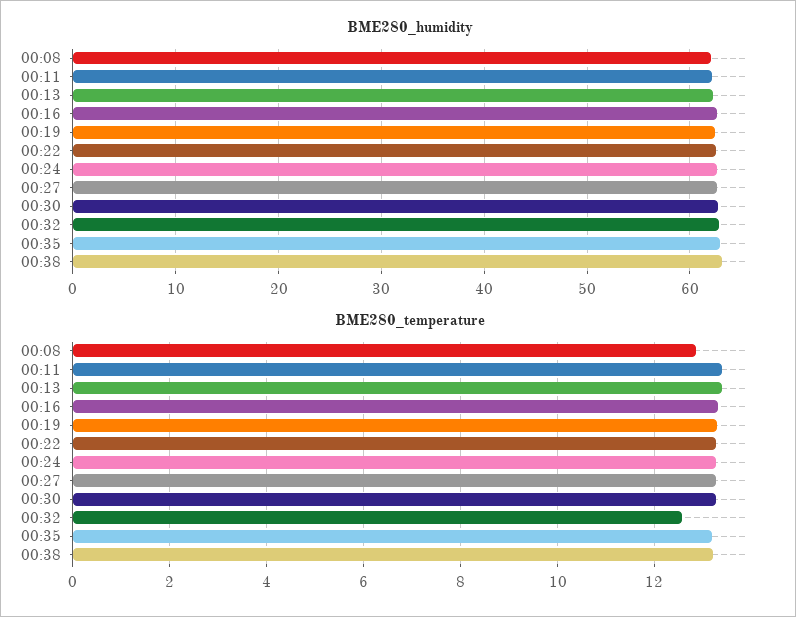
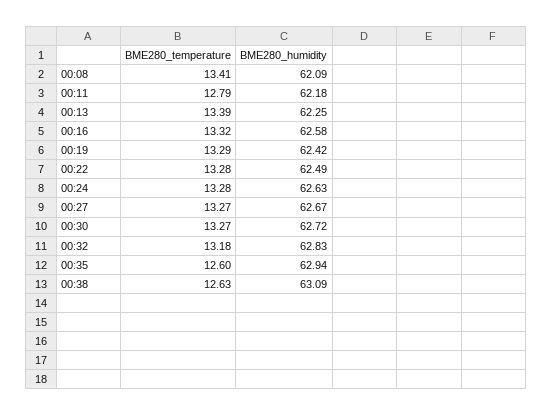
  {
    "BME280_humidity": {
      "00:08": 62.09,
      "00:11": 62.18,
      "00:13": 62.25,
      "00:16": 62.58,
      "00:19": 62.42,
      "00:22": 62.49,
      "00:24": 62.63,
      "00:27": 62.67,
      "00:30": 62.72,
      "00:32": 62.83,
      "00:35": 62.94,
      "00:38": 63.09
    },
    "BME280_temperature": {
-     "00:08": 12.8,
+     "00:08": 13.41,
-     "00:11": 13.4,
+     "00:11": 12.79,
      "00:13": 13.39,
      "00:16": 13.32,
      "00:19": 13.29,
      "00:22": 13.28,
      "00:24": 13.28,
      "00:27": 13.27,
      "00:30": 13.27,
-     "00:32": 12.6,
+     "00:32": 13.18,
-     "00:35": 13.2,
+     "00:35": 12.6,
-     "00:38": 13.2
+     "00:38": 12.63
    }
  }

